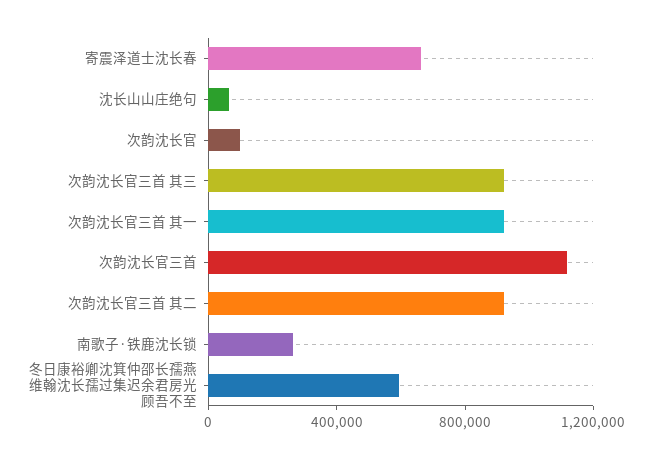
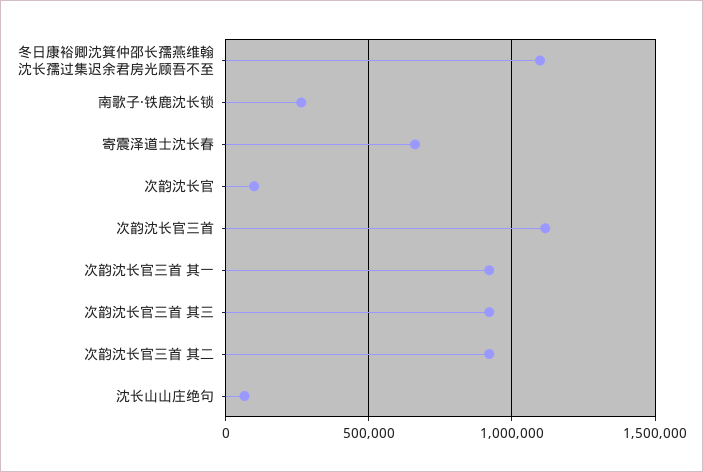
  {
    "寄震泽道士沈长春": 650000,
    "沈长山山庄绝句": 50000,
    "次韵沈长官": 100000,
    "次韵沈长官三首 其三": 900000,
    "次韵沈长官三首 其一": 900000,
    "次韵沈长官三首": 1100000,
    "次韵沈长官三首 其二": 900000,
    "南歌子·铁鹿沈长锁": 250000,
-   "冬日康裕卿沈箕仲邵长孺燕维翰沈长孺过集迟余君房光顾吾不至": 600000
+   "冬日康裕卿沈箕仲邵长孺燕维翰沈长孺过集迟余君房光顾吾不至": 1100000
  }

